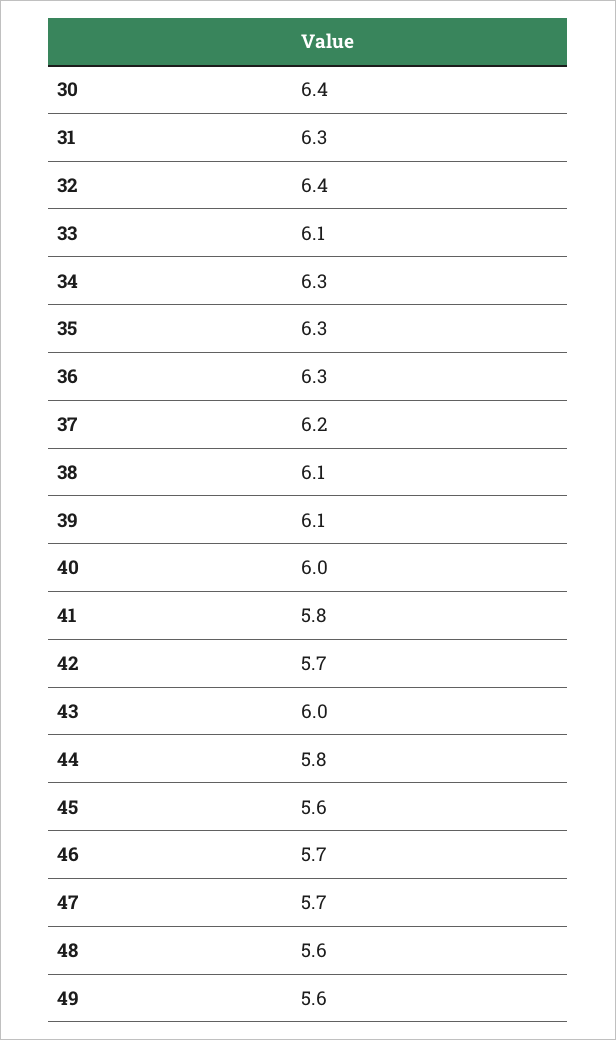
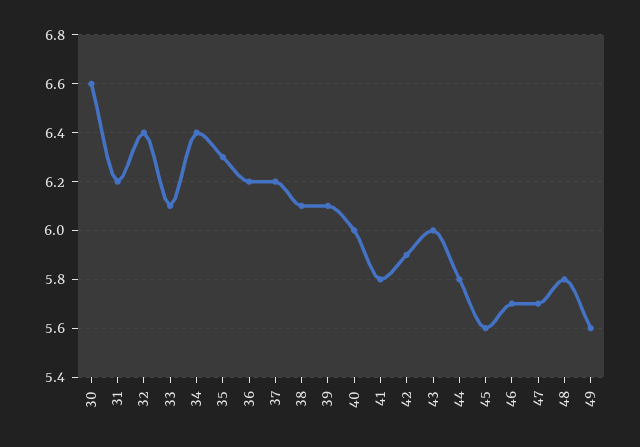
  {
-   "30": 6.4,
+   "30": 6.6,
-   "31": 6.3,
+   "31": 6.2,
    "32": 6.4,
    "33": 6.1,
-   "34": 6.3,
+   "34": 6.4,
    "35": 6.3,
-   "36": 6.3,
+   "36": 6.2,
    "37": 6.2,
    "38": 6.1,
    "39": 6.1,
    "40": 6,
    "41": 5.8,
-   "42": 5.7,
+   "42": 5.9,
    "43": 6,
    "44": 5.8,
    "45": 5.6,
    "46": 5.7,
    "47": 5.7,
-   "48": 5.6,
+   "48": 5.8,
    "49": 5.6
  }

